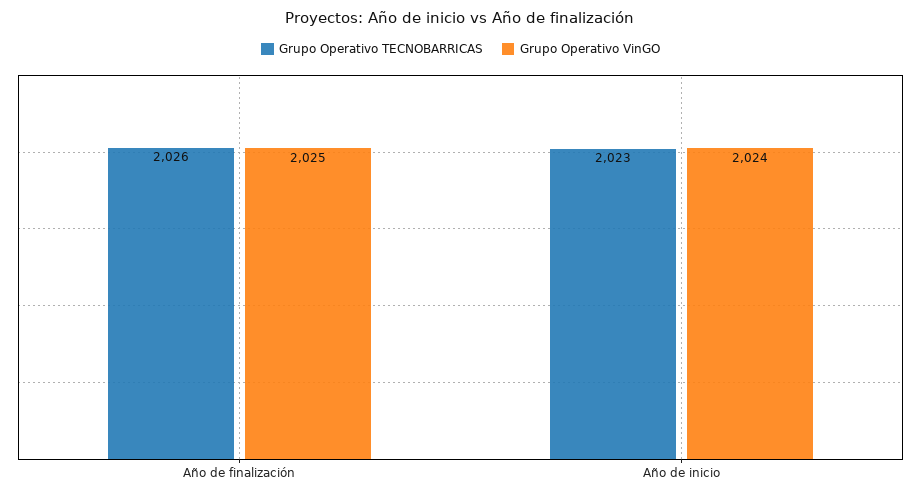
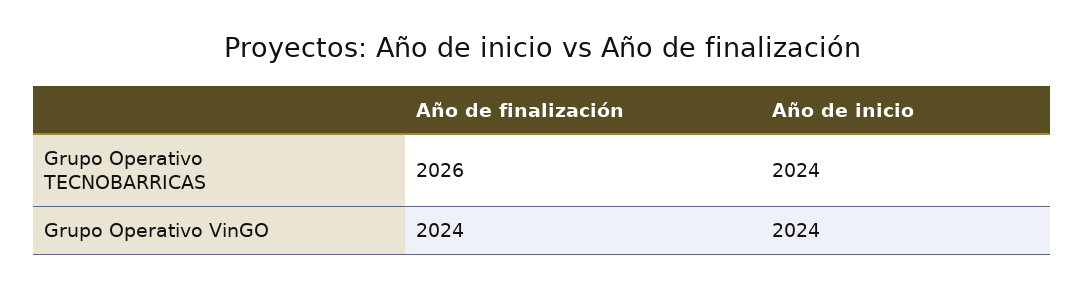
  {
    "Grupo Operativo TECNOBARRICAS": {
      "Año de finalización": 2026,
-     "Año de inicio": 2023
+     "Año de inicio": 2024
    },
    "Grupo Operativo VinGO": {
-     "Año de finalización": 2025,
+     "Año de finalización": 2024,
      "Año de inicio": 2024
    }
  }

